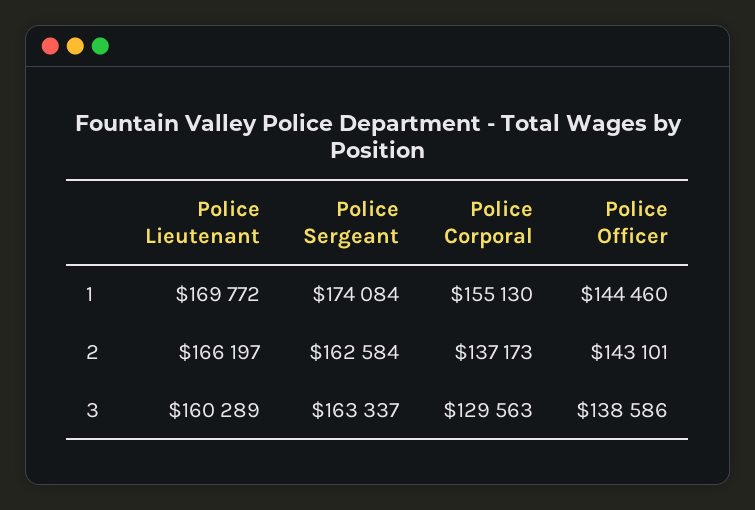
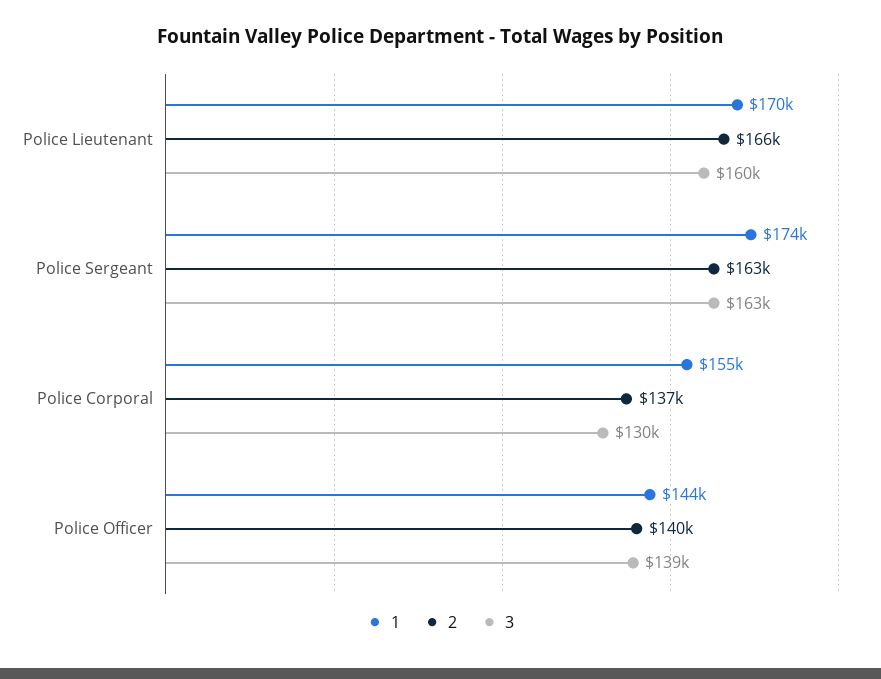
  {
    "1": {
      "Police Lieutenant": 169772,
      "Police Sergeant": 174084,
      "Police Corporal": 155130,
      "Police Officer": 144460
    },
    "2": {
      "Police Lieutenant": 166197,
      "Police Sergeant": 162584,
      "Police Corporal": 137173,
-     "Police Officer": 143101
+     "Police Officer": 140000
    },
    "3": {
      "Police Lieutenant": 160289,
      "Police Sergeant": 163337,
      "Police Corporal": 129563,
      "Police Officer": 138586
    }
  }

